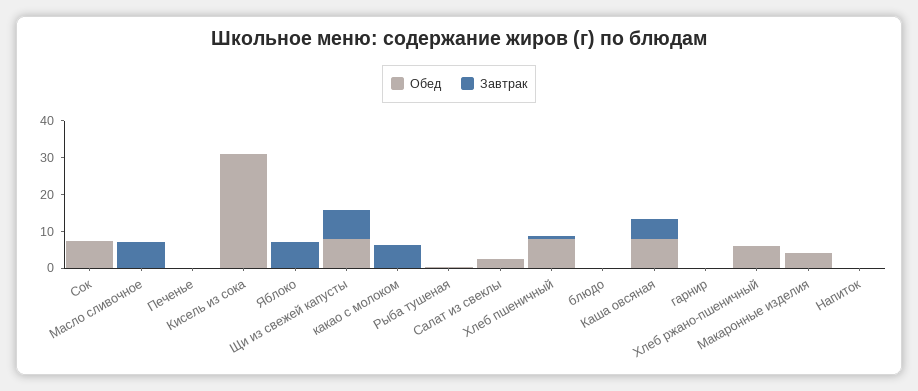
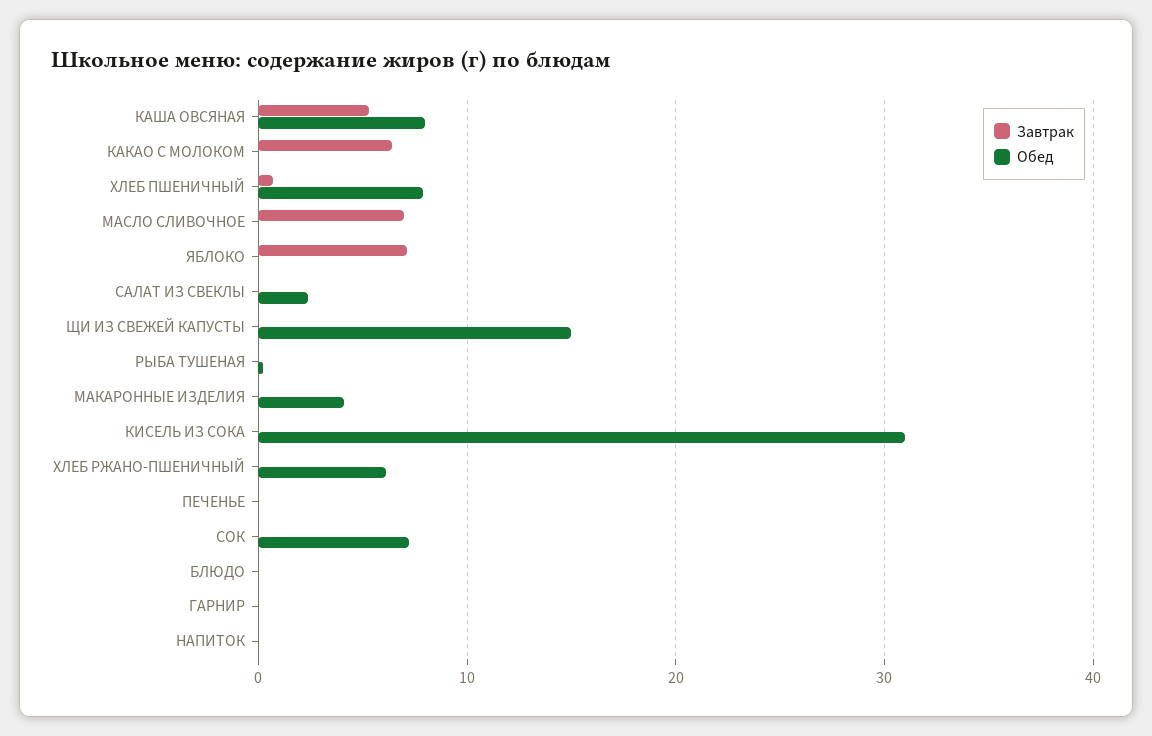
  {
    "Обед": {
      "Сок": 7,
      "Масло сливочное": 0,
      "Печенье": 0,
      "Кисель из сока": 31,
      "Яблоко": 0,
-     "Щи из свежей капусты": 7.5,
+     "Щи из свежей капусты": 15,
      "какао с молоком": 0,
      "Рыба тушеная": 0,
      "Салат из свеклы": 2,
      "Хлеб пшеничный": 8,
      "блюдо": 0,
      "Каша овсяная": 8,
      "гарнир": 0,
      "Хлеб ржано-пшеничный": 6,
      "Макаронные изделия": 4,
      "Напиток": 0
    },
    "Завтрак": {
      "Сок": 0,
      "Масло сливочное": 7,
      "Печенье": 0,
      "Кисель из сока": 0,
      "Яблоко": 7,
-     "Щи из свежей капусты": 7.5,
+     "Щи из свежей капусты": 0,
      "какао с молоком": 6,
      "Рыба тушеная": 0,
      "Салат из свеклы": 0,
      "Хлеб пшеничный": 1,
      "блюдо": 0,
      "Каша овсяная": 5,
      "гарнир": 0,
      "Хлеб ржано-пшеничный": 0,
      "Макаронные изделия": 0,
      "Напиток": 0
    }
  }

